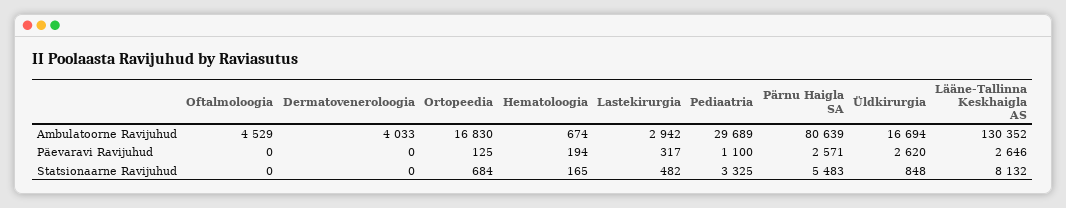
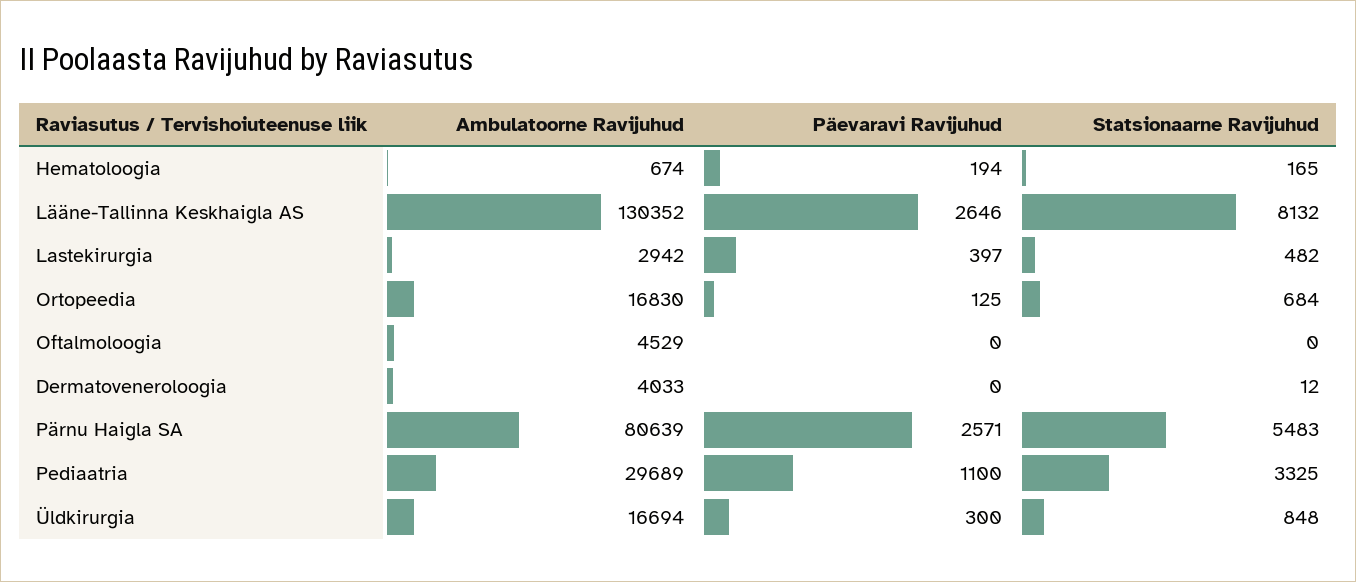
  {
    "Oftalmoloogia": {
      "Ambulatoorne Ravijuhud": 4529,
      "Päevaravi Ravijuhud": 0,
      "Statsionaarne Ravijuhud": 0
    },
    "Dermatoveneroloogia": {
      "Ambulatoorne Ravijuhud": 4033,
      "Päevaravi Ravijuhud": 0,
-     "Statsionaarne Ravijuhud": 0
+     "Statsionaarne Ravijuhud": 12
    },
    "Ortopeedia": {
      "Ambulatoorne Ravijuhud": 16830,
      "Päevaravi Ravijuhud": 125,
      "Statsionaarne Ravijuhud": 684
    },
    "Hematoloogia": {
      "Ambulatoorne Ravijuhud": 674,
      "Päevaravi Ravijuhud": 194,
      "Statsionaarne Ravijuhud": 165
    },
    "Lastekirurgia": {
      "Ambulatoorne Ravijuhud": 2942,
-     "Päevaravi Ravijuhud": 317,
+     "Päevaravi Ravijuhud": 397,
      "Statsionaarne Ravijuhud": 482
    },
    "Pediaatria": {
      "Ambulatoorne Ravijuhud": 29689,
      "Päevaravi Ravijuhud": 1100,
      "Statsionaarne Ravijuhud": 3325
    },
    "Pärnu Haigla SA": {
      "Ambulatoorne Ravijuhud": 80639,
      "Päevaravi Ravijuhud": 2571,
      "Statsionaarne Ravijuhud": 5483
    },
    "Üldkirurgia": {
      "Ambulatoorne Ravijuhud": 16694,
-     "Päevaravi Ravijuhud": 2620,
+     "Päevaravi Ravijuhud": 300,
      "Statsionaarne Ravijuhud": 848
    },
    "Lääne-Tallinna Keskhaigla AS": {
      "Ambulatoorne Ravijuhud": 130352,
      "Päevaravi Ravijuhud": 2646,
      "Statsionaarne Ravijuhud": 8132
    }
  }

